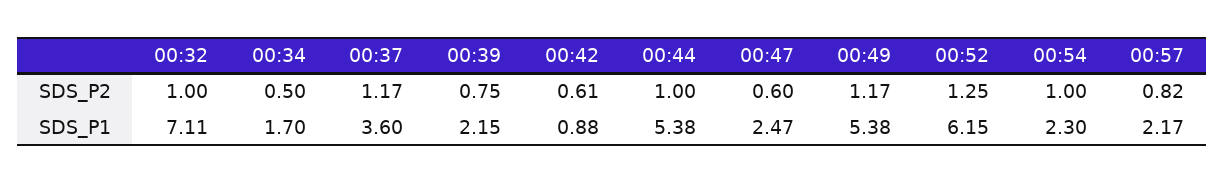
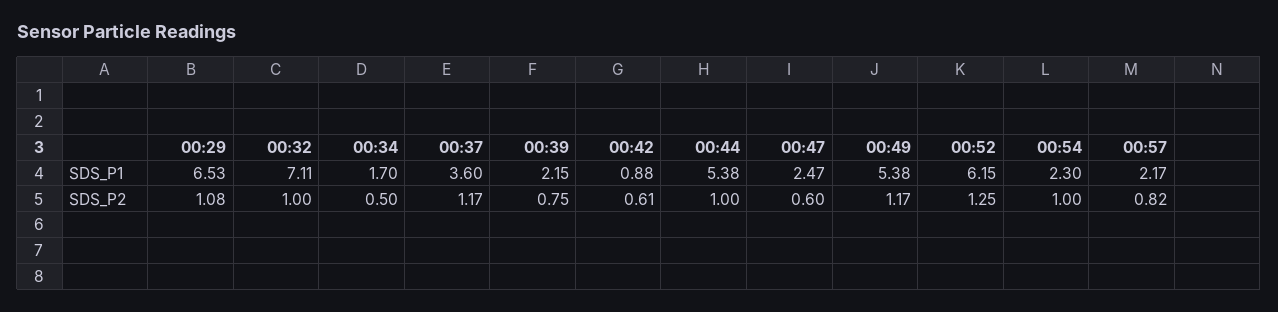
  {
    "00:32": {
      "SDS_P2": 1,
      "SDS_P1": 7.11
    },
    "00:34": {
      "SDS_P2": 0.5,
      "SDS_P1": 1.7
    },
    "00:37": {
      "SDS_P2": 1.17,
      "SDS_P1": 3.6
    },
    "00:39": {
      "SDS_P2": 0.75,
      "SDS_P1": 2.15
    },
    "00:42": {
      "SDS_P2": 0.61,
      "SDS_P1": 0.88
    },
    "00:44": {
      "SDS_P2": 1,
      "SDS_P1": 5.38
    },
    "00:47": {
      "SDS_P2": 0.6,
      "SDS_P1": 2.47
    },
    "00:49": {
      "SDS_P2": 1.17,
      "SDS_P1": 5.38
    },
    "00:52": {
      "SDS_P2": 1.25,
      "SDS_P1": 6.15
    },
    "00:54": {
      "SDS_P2": 1,
      "SDS_P1": 2.3
    },
    "00:57": {
      "SDS_P2": 0.82,
      "SDS_P1": 2.17
-   }
+   },
+   "00:29": {
+     "SDS_P1": 6.53,
+     "SDS_P2": 1.08
+   }
  }

